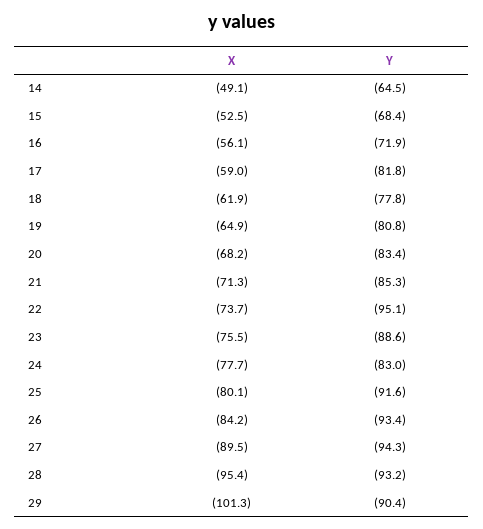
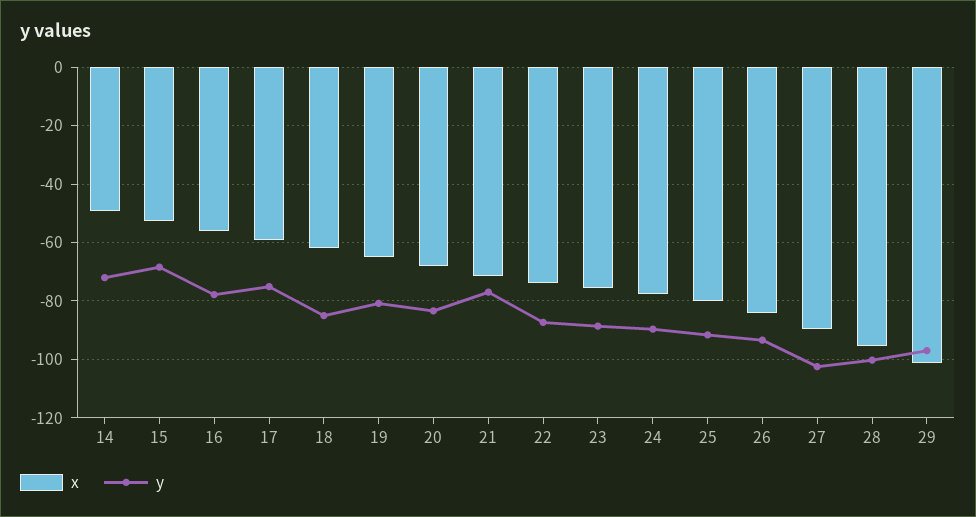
  {
    "X": {
      "14": -49.1,
      "15": -52.5,
      "16": -56.1,
      "17": -59,
      "18": -61.9,
      "19": -64.9,
      "20": -68.2,
      "21": -71.3,
      "22": -73.7,
      "23": -75.5,
      "24": -77.7,
      "25": -80.1,
      "26": -84.2,
      "27": -89.5,
      "28": -95.4,
      "29": -101.3
    },
    "Y": {
-     "14": -64.5,
+     "14": -72.5,
      "15": -68.4,
-     "16": -71.9,
+     "16": -77.5,
-     "17": -81.8,
+     "17": -75,
-     "18": -77.8,
+     "18": -85,
      "19": -80.8,
      "20": -83.4,
-     "21": -85.3,
+     "21": -77.5,
-     "22": -95.1,
+     "22": -87.5,
      "23": -88.6,
-     "24": -83,
+     "24": -90,
      "25": -91.6,
      "26": -93.4,
-     "27": -94.3,
+     "27": -102.5,
-     "28": -93.2,
+     "28": -100,
-     "29": -90.4
+     "29": -97.5
    }
  }

